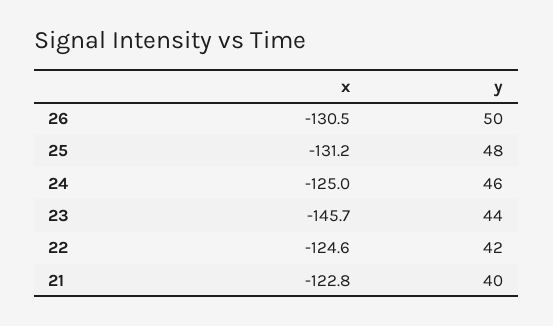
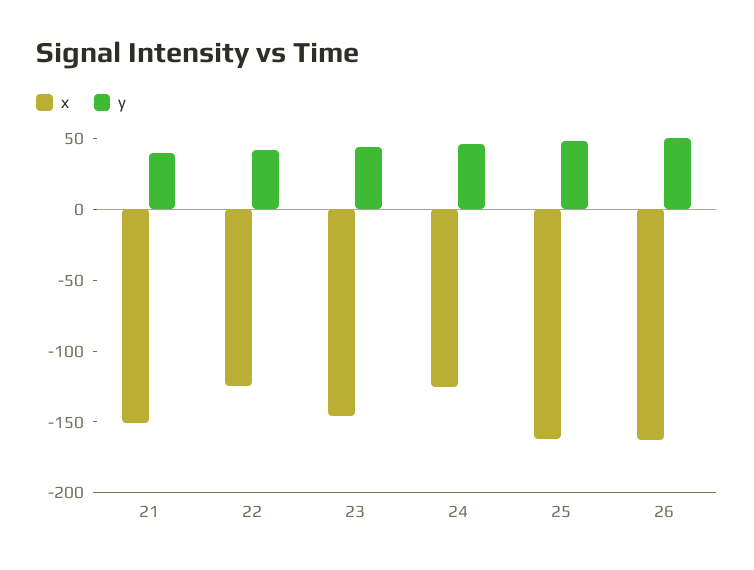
  {
    "x": {
-     "26": -130.5,
+     "26": -160,
-     "25": -131.2,
+     "25": -160,
      "24": -125,
      "23": -145.7,
      "22": -124.6,
-     "21": -122.8
+     "21": -150
    },
    "y": {
      "26": 50,
      "25": 48,
      "24": 46,
      "23": 44,
      "22": 42,
      "21": 40
    }
  }

